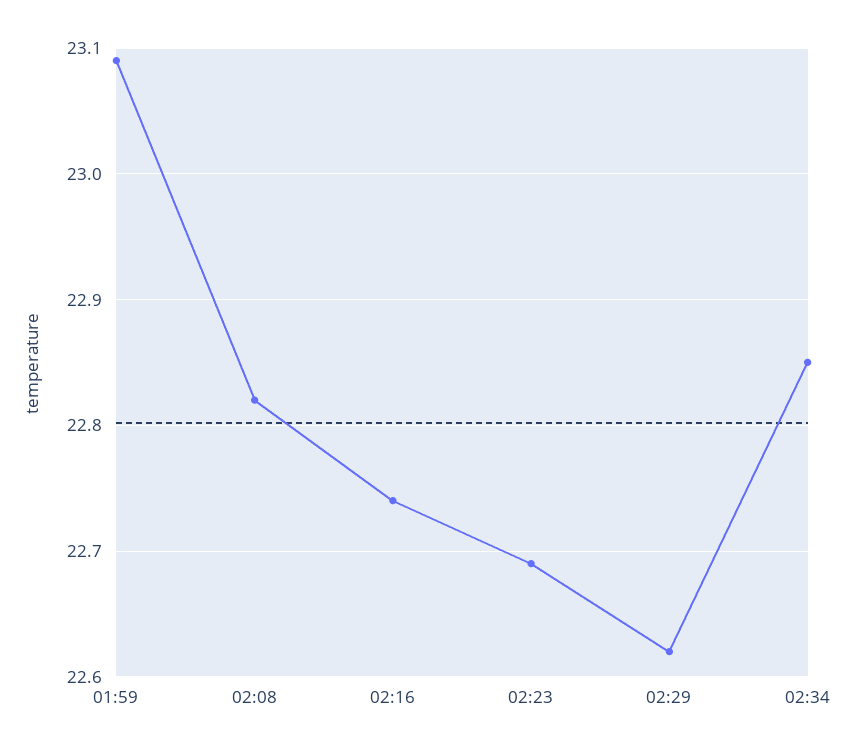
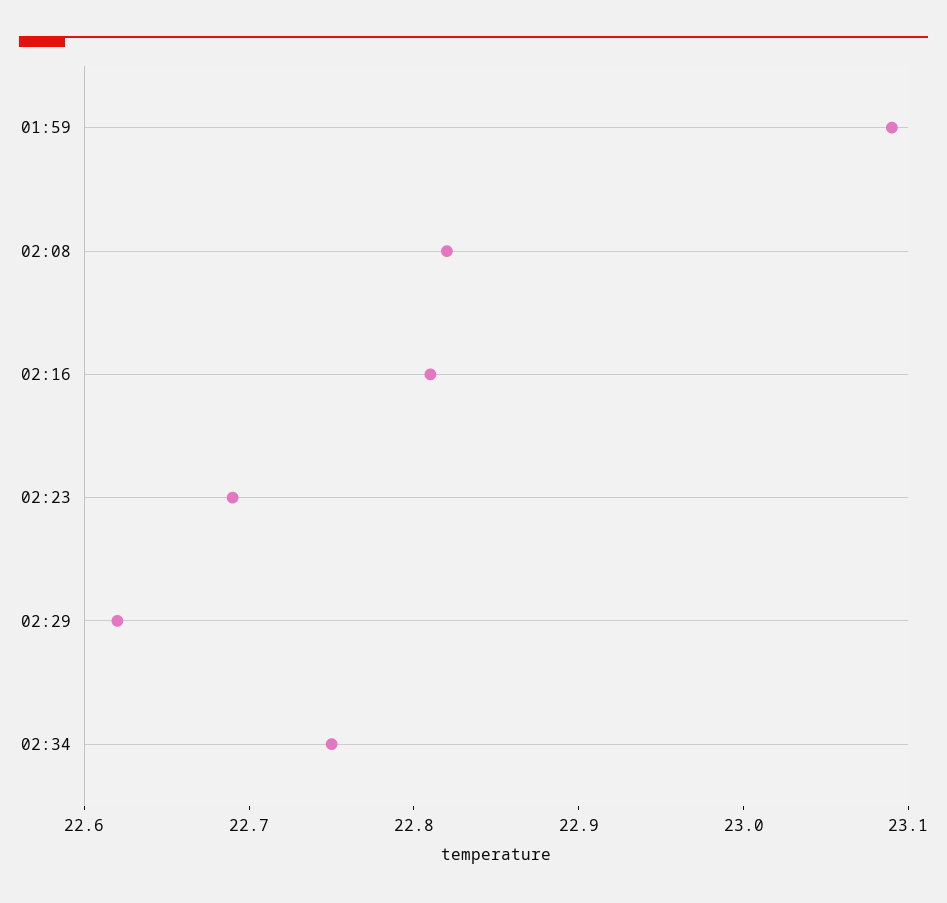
  {
    "01:59": 23.09,
    "02:08": 22.82,
-   "02:16": 22.74,
+   "02:16": 22.81,
    "02:23": 22.69,
    "02:29": 22.62,
-   "02:34": 22.85
+   "02:34": 22.75
  }

